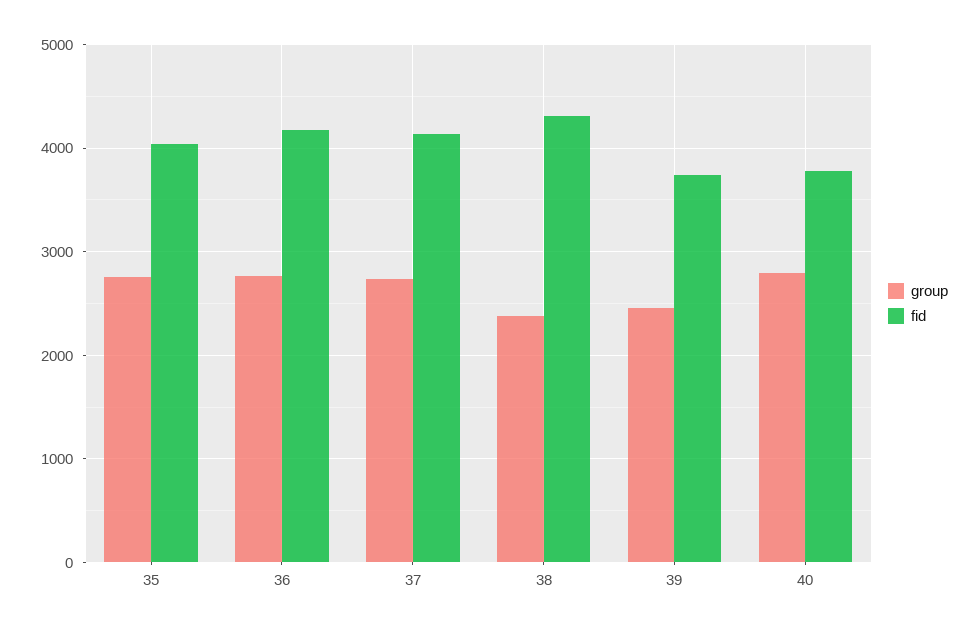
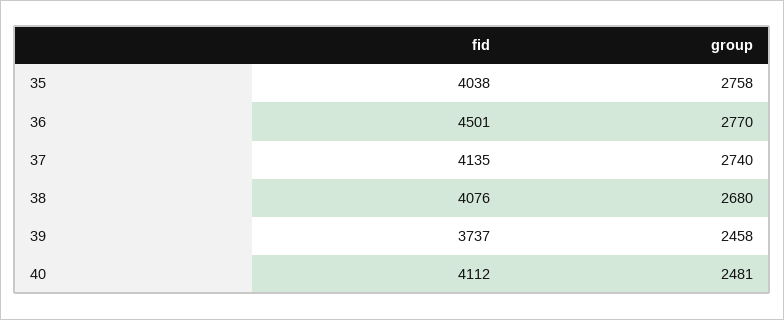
  {
    "group": {
      "35": 2758,
      "36": 2770,
      "37": 2740,
-     "38": 2400,
+     "38": 2680,
      "39": 2458,
-     "40": 2800
+     "40": 2481
    },
    "fid": {
      "35": 4038,
-     "36": 4200,
+     "36": 4501,
      "37": 4135,
-     "38": 4300,
+     "38": 4076,
      "39": 3737,
-     "40": 3800
+     "40": 4112
    }
  }

